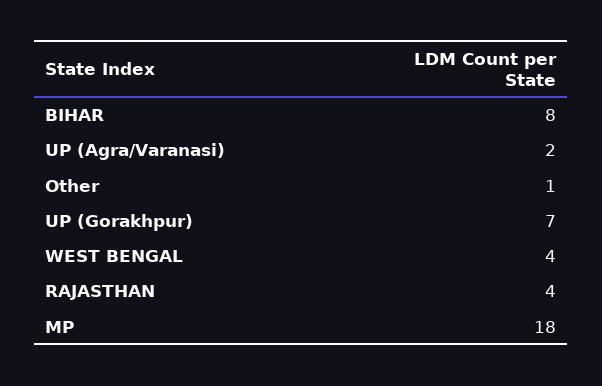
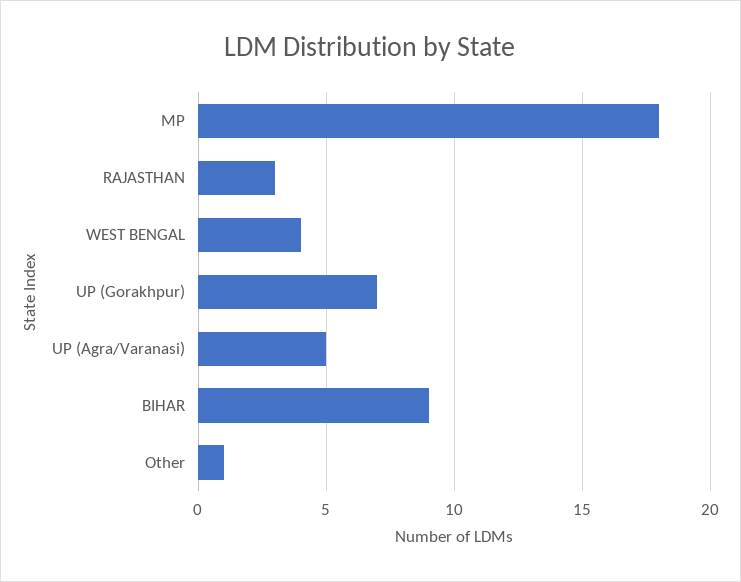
  {
-   "BIHAR": 8,
+   "BIHAR": 9,
-   "UP (Agra/Varanasi)": 2,
+   "UP (Agra/Varanasi)": 5,
    "Other": 1,
    "UP (Gorakhpur)": 7,
    "WEST BENGAL": 4,
-   "RAJASTHAN": 4,
+   "RAJASTHAN": 3,
    "MP": 18
  }

